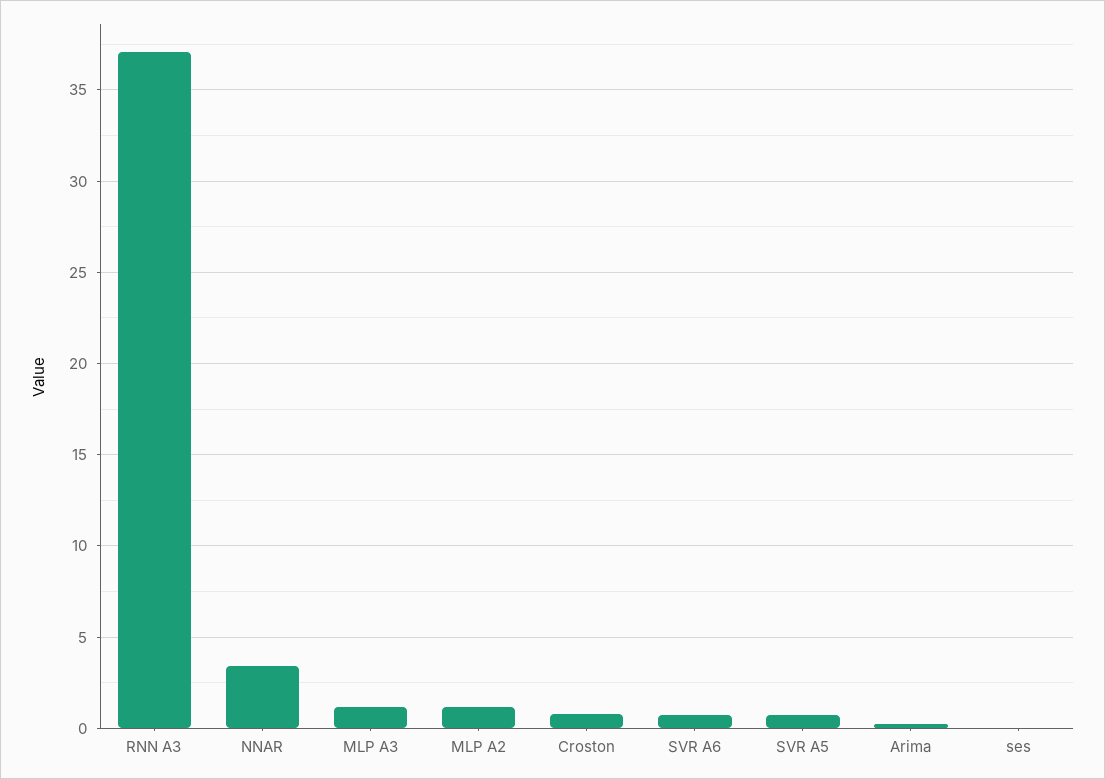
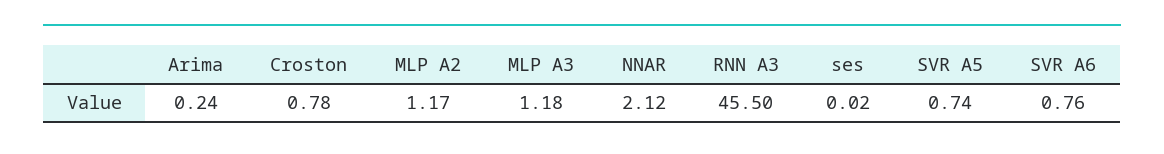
  {
-   "RNN A3": 37,
+   "RNN A3": 45.5,
-   "NNAR": 3.5,
+   "NNAR": 2.12,
    "MLP A3": 1.18,
    "MLP A2": 1.17,
    "Croston": 0.78,
    "SVR A6": 0.76,
    "SVR A5": 0.74,
    "Arima": 0.24,
    "ses": 0.02
  }

